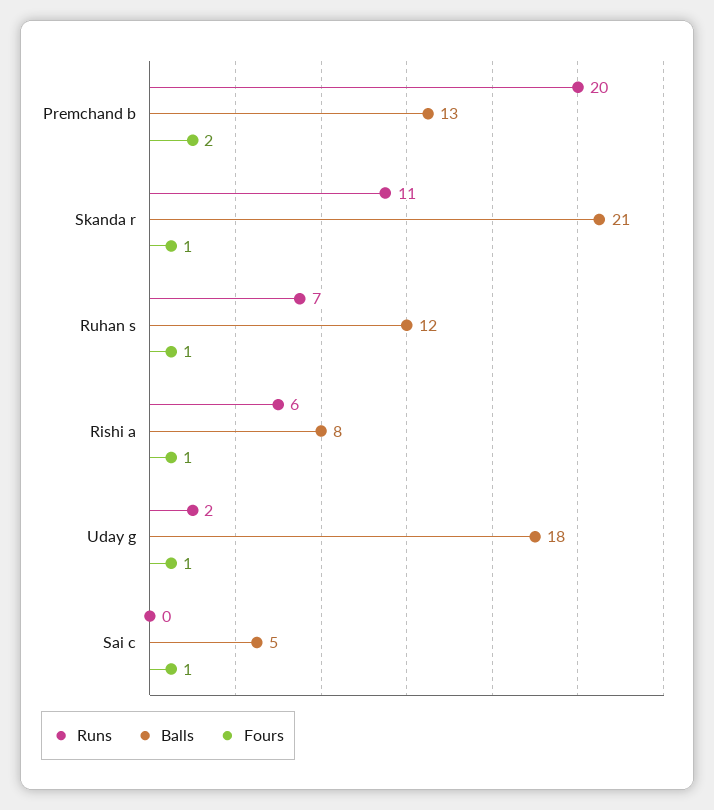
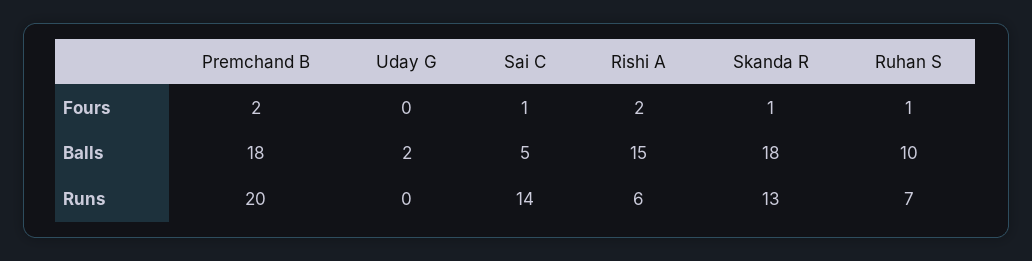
  {
    "Runs": {
      "Premchand b": 20,
-     "Skanda r": 11,
+     "Skanda r": 13,
      "Ruhan s": 7,
      "Rishi a": 6,
-     "Uday g": 2,
+     "Uday g": 0,
-     "Sai c": 0
+     "Sai c": 14
    },
    "Balls": {
-     "Premchand b": 13,
+     "Premchand b": 18,
-     "Skanda r": 21,
+     "Skanda r": 18,
-     "Ruhan s": 12,
+     "Ruhan s": 10,
-     "Rishi a": 8,
+     "Rishi a": 15,
-     "Uday g": 18,
+     "Uday g": 2,
      "Sai c": 5
    },
    "Fours": {
      "Premchand b": 2,
      "Skanda r": 1,
      "Ruhan s": 1,
-     "Rishi a": 1,
+     "Rishi a": 2,
-     "Uday g": 1,
+     "Uday g": 0,
      "Sai c": 1
    }
  }

